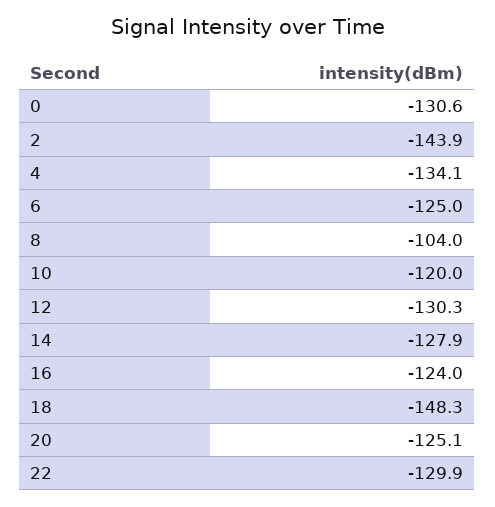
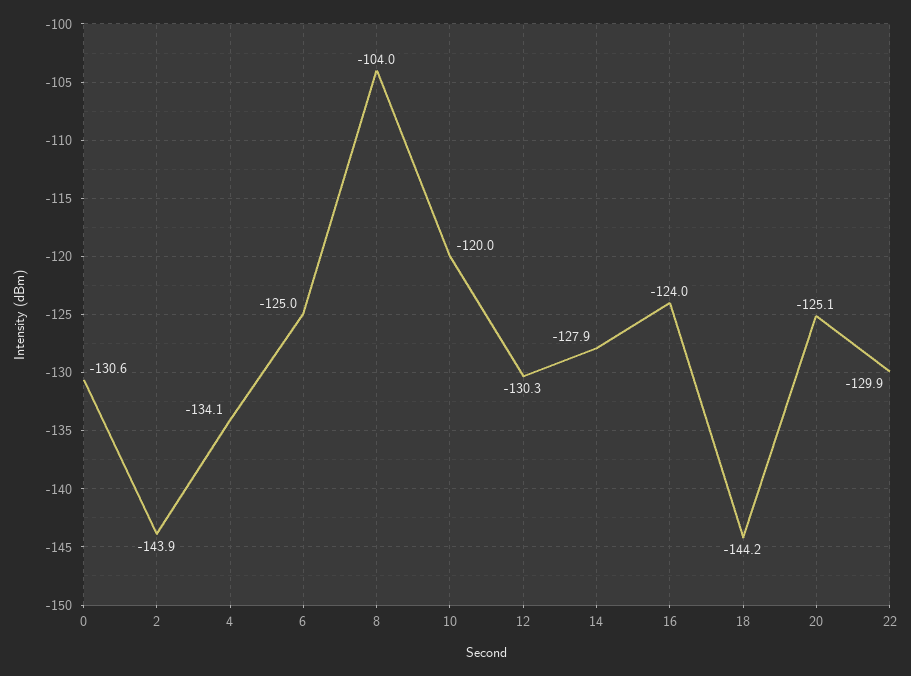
  {
    "0": -130.6,
    "2": -143.9,
    "4": -134.1,
    "6": -125,
    "8": -104,
    "10": -120,
    "12": -130.3,
    "14": -127.9,
    "16": -124,
-   "18": -148.3,
+   "18": -144.2,
    "20": -125.1,
    "22": -129.9
  }

